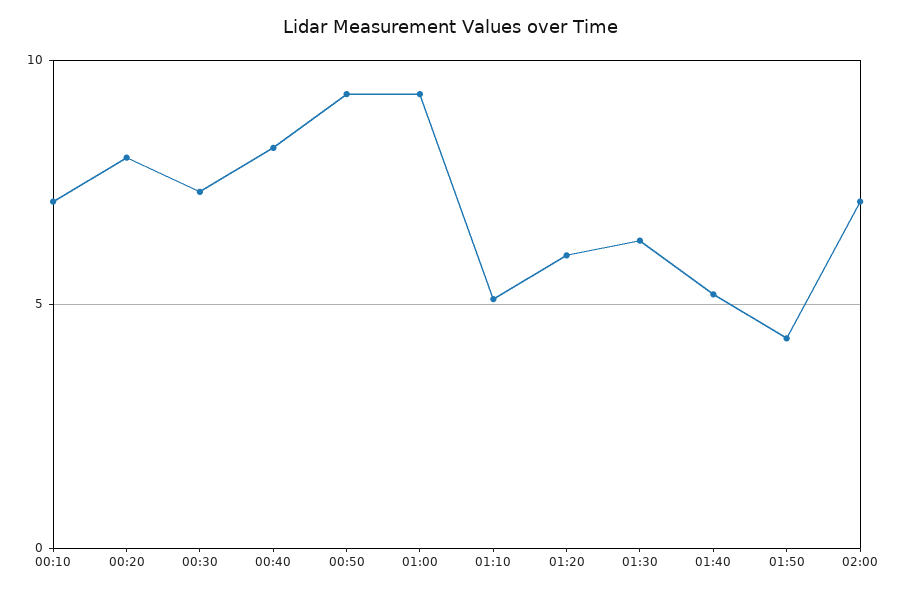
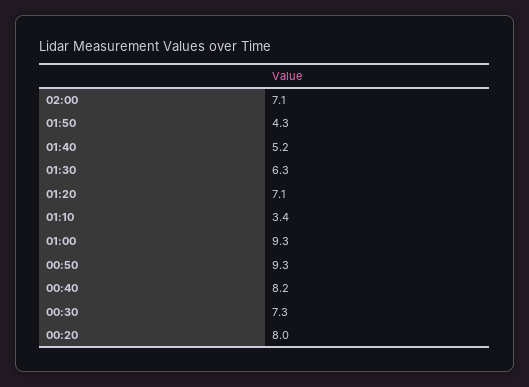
  {
-   "00:10": 7,
    "00:20": 8,
    "00:30": 7.3,
    "00:40": 8.2,
    "00:50": 9.3,
    "01:00": 9.3,
-   "01:10": 5,
+   "01:10": 3.4,
-   "01:20": 6,
+   "01:20": 7.1,
    "01:30": 6.3,
    "01:40": 5.2,
    "01:50": 4.3,
    "02:00": 7.1
  }

